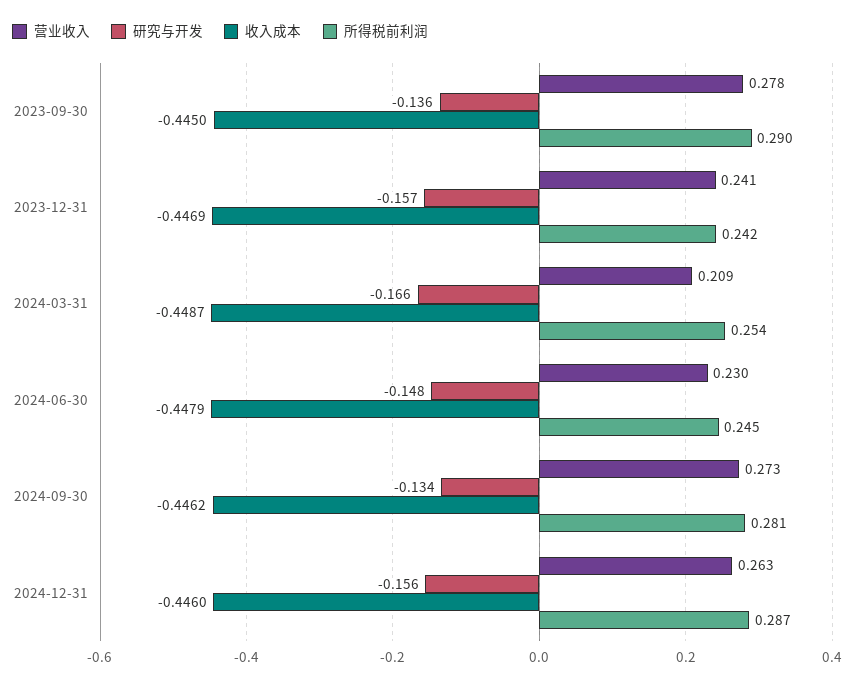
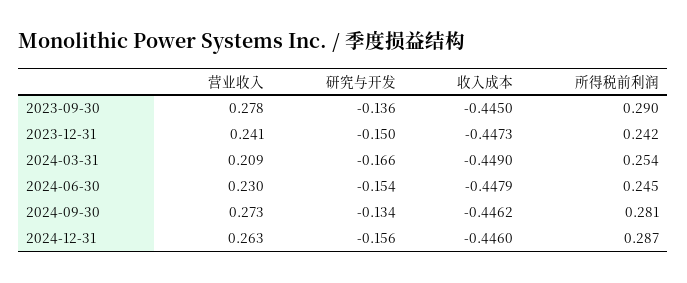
  {
    "营业收入": {
      "2023-09-30": 0.278,
      "2023-12-31": 0.241,
      "2024-03-31": 0.209,
      "2024-06-30": 0.23,
      "2024-09-30": 0.273,
      "2024-12-31": 0.263
    },
    "研究与开发": {
      "2023-09-30": -0.136,
-     "2023-12-31": -0.157,
+     "2023-12-31": -0.15,
      "2024-03-31": -0.166,
-     "2024-06-30": -0.148,
+     "2024-06-30": -0.154,
      "2024-09-30": -0.134,
      "2024-12-31": -0.156
    },
    "收入成本": {
      "2023-09-30": -0.445,
-     "2023-12-31": -0.4469,
+     "2023-12-31": -0.4473,
-     "2024-03-31": -0.4487,
+     "2024-03-31": -0.449,
      "2024-06-30": -0.4479,
      "2024-09-30": -0.4462,
      "2024-12-31": -0.446
    },
    "所得税前利润": {
      "2023-09-30": 0.29,
      "2023-12-31": 0.242,
      "2024-03-31": 0.254,
      "2024-06-30": 0.245,
      "2024-09-30": 0.281,
      "2024-12-31": 0.287
    }
  }

